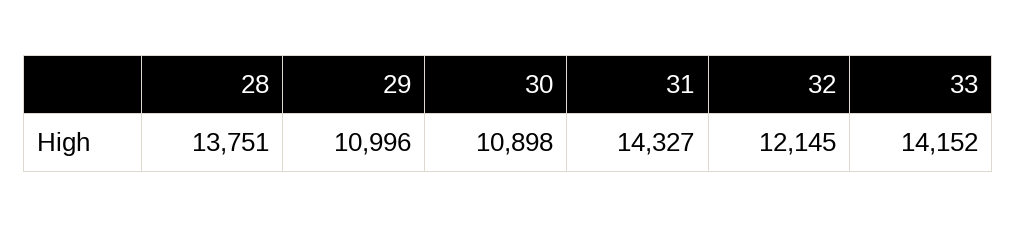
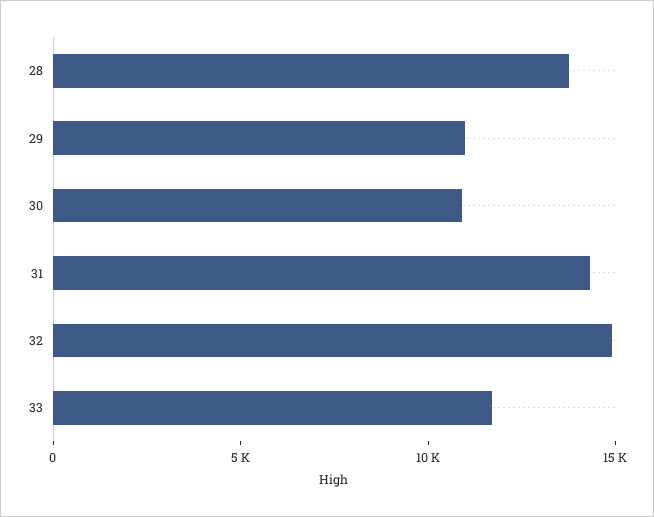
  {
    "28": 13751,
    "29": 10996,
    "30": 10898,
    "31": 14327,
-   "32": 12145,
+   "32": 15000,
-   "33": 14152
+   "33": 12000
  }

